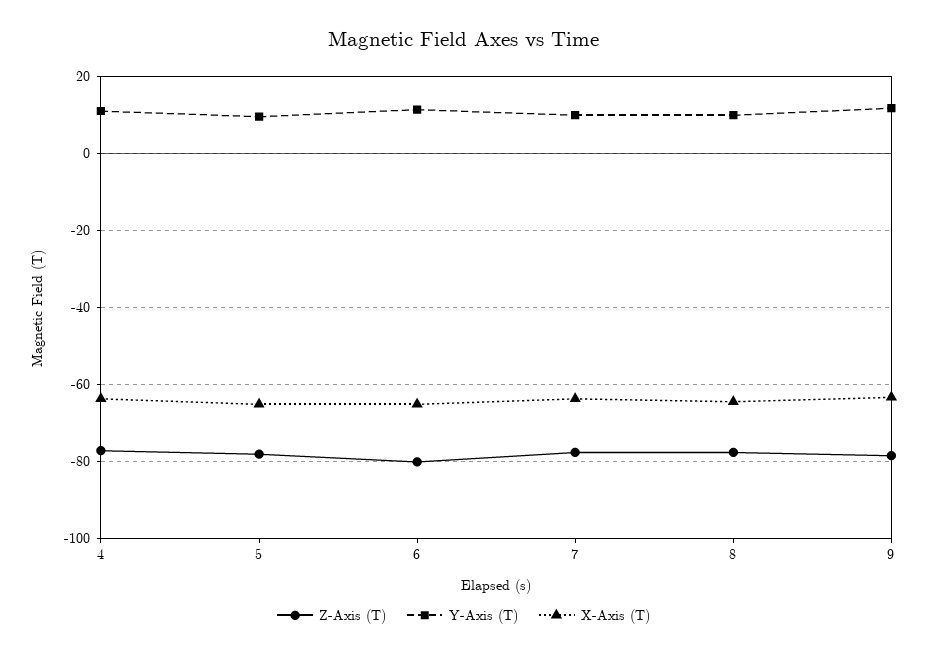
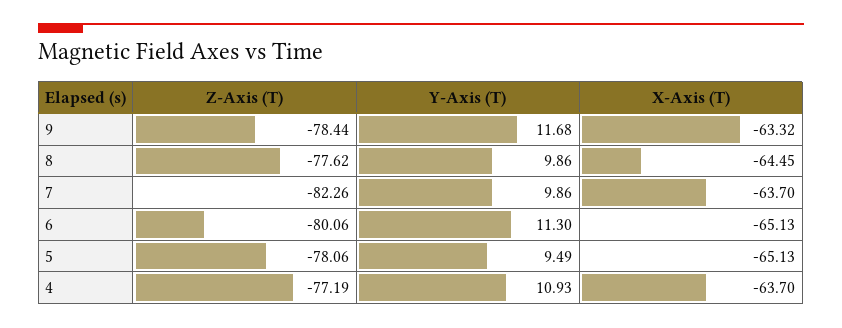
  {
    "Z-Axis (T)": {
      "4": -77.19,
      "5": -78.06,
      "6": -80.06,
-     "7": -78,
+     "7": -82.26,
      "8": -77.62,
      "9": -78.44
    },
    "Y-Axis (T)": {
      "4": 10.93,
      "5": 9.49,
      "6": 11.3,
      "7": 9.86,
      "8": 9.86,
      "9": 11.68
    },
    "X-Axis (T)": {
      "4": -63.7,
      "5": -65.13,
      "6": -65.13,
      "7": -63.7,
      "8": -64.45,
      "9": -63.32
    }
  }

